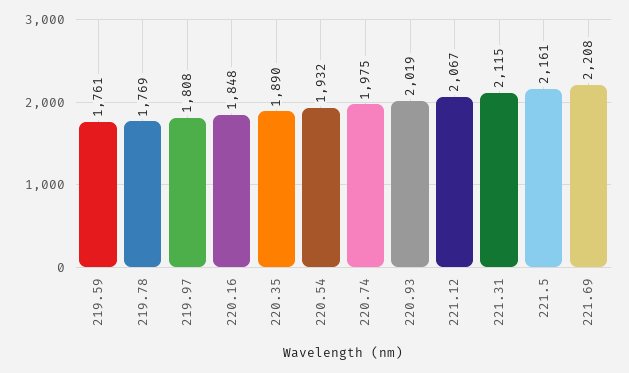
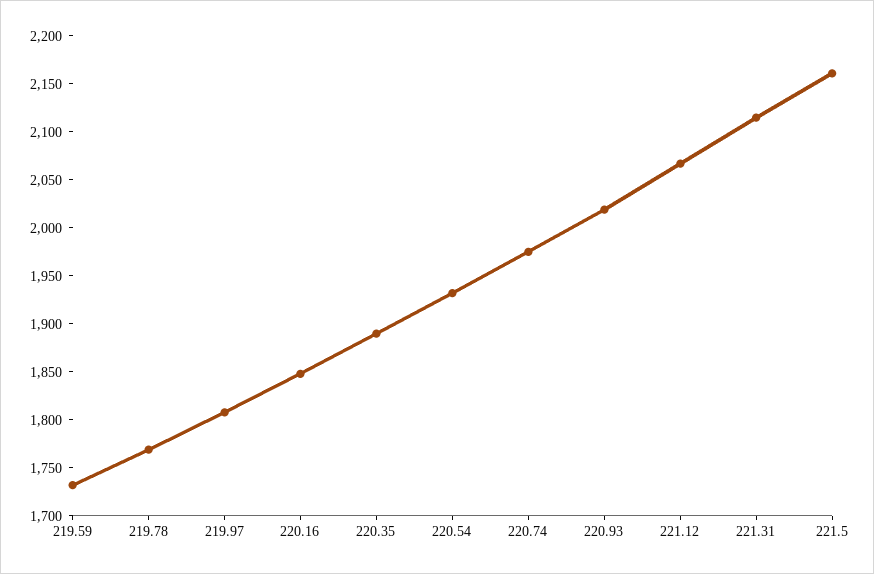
  {
-   "219.59": 1761,
+   "219.59": 1730,
    "219.78": 1769,
    "219.97": 1808,
    "220.16": 1848,
    "220.35": 1890,
    "220.54": 1932,
    "220.74": 1975,
    "220.93": 2019,
    "221.12": 2067,
    "221.31": 2115,
-   "221.5": 2161,
+   "221.5": 2161
-   "221.69": 2208
  }

